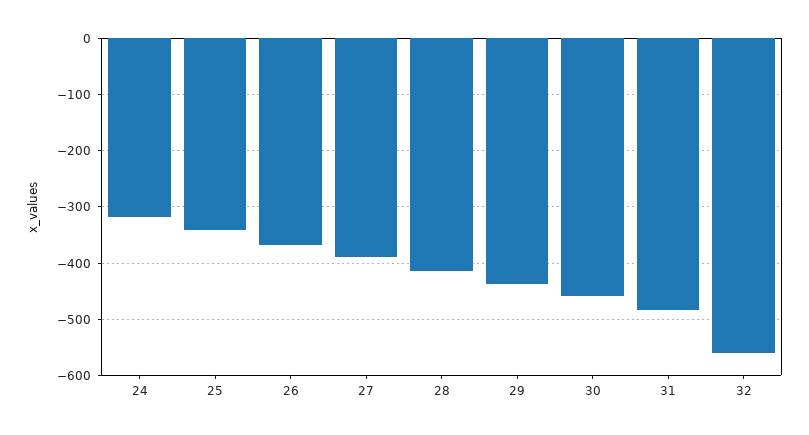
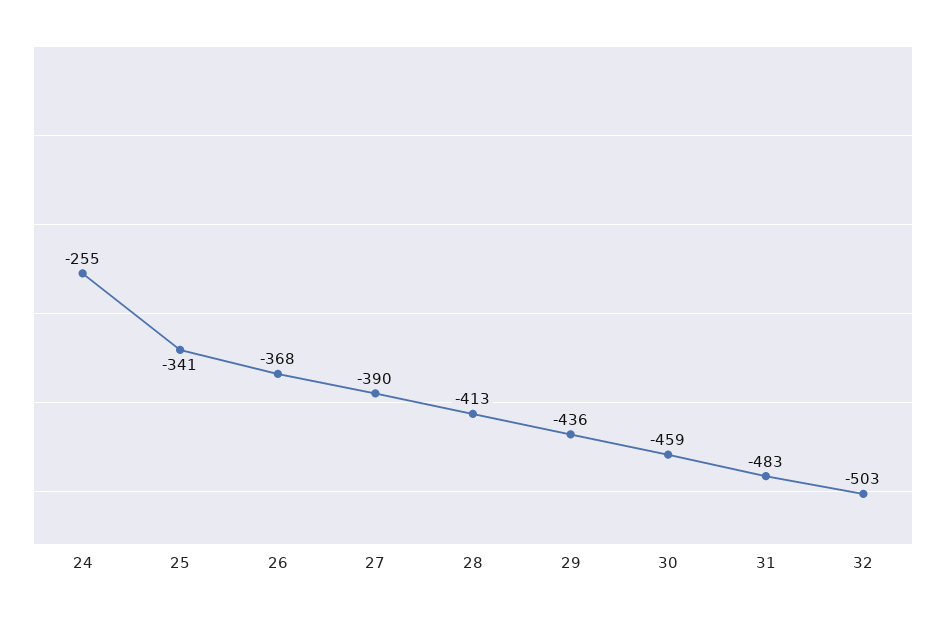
  {
-   "24": -320,
+   "24": -255,
    "25": -341,
    "26": -368,
    "27": -390,
    "28": -413,
    "29": -436,
    "30": -459,
    "31": -483,
-   "32": -560
+   "32": -503
  }

